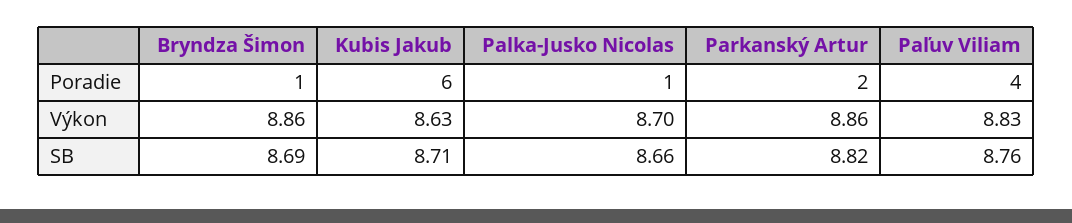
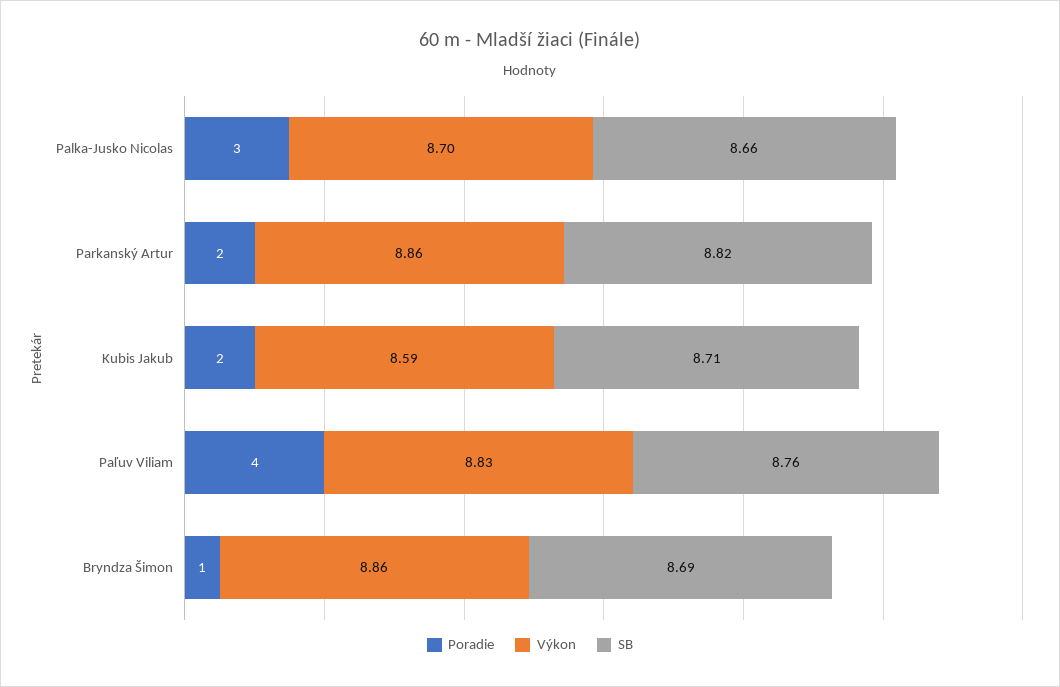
  {
    "Poradie": {
      "Bryndza Šimon": 1,
-     "Kubis Jakub": 6,
+     "Kubis Jakub": 2,
-     "Palka-Jusko Nicolas": 1,
+     "Palka-Jusko Nicolas": 3,
      "Parkanský Artur": 2,
      "Paľuv Viliam": 4
    },
    "Výkon": {
      "Bryndza Šimon": 8.86,
-     "Kubis Jakub": 8.63,
+     "Kubis Jakub": 8.59,
      "Palka-Jusko Nicolas": 8.7,
      "Parkanský Artur": 8.86,
      "Paľuv Viliam": 8.83
    },
    "SB": {
      "Bryndza Šimon": 8.69,
      "Kubis Jakub": 8.71,
      "Palka-Jusko Nicolas": 8.66,
      "Parkanský Artur": 8.82,
      "Paľuv Viliam": 8.76
    }
  }

